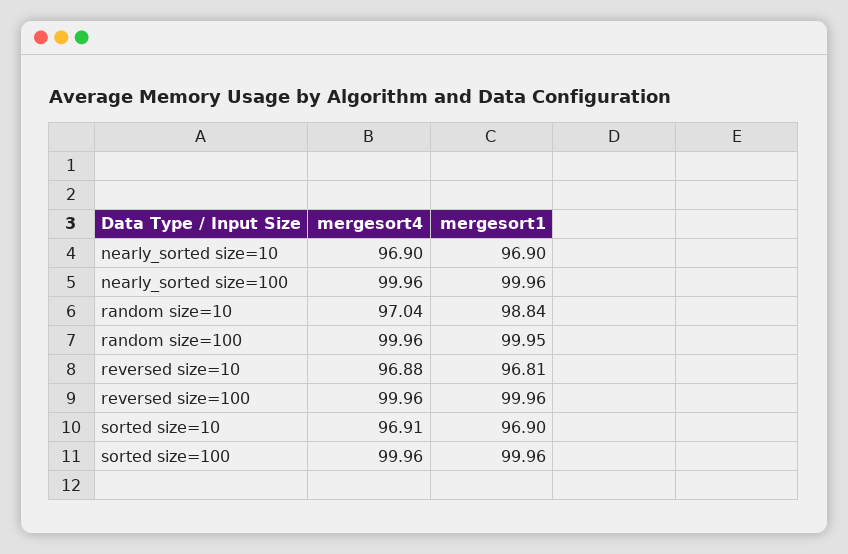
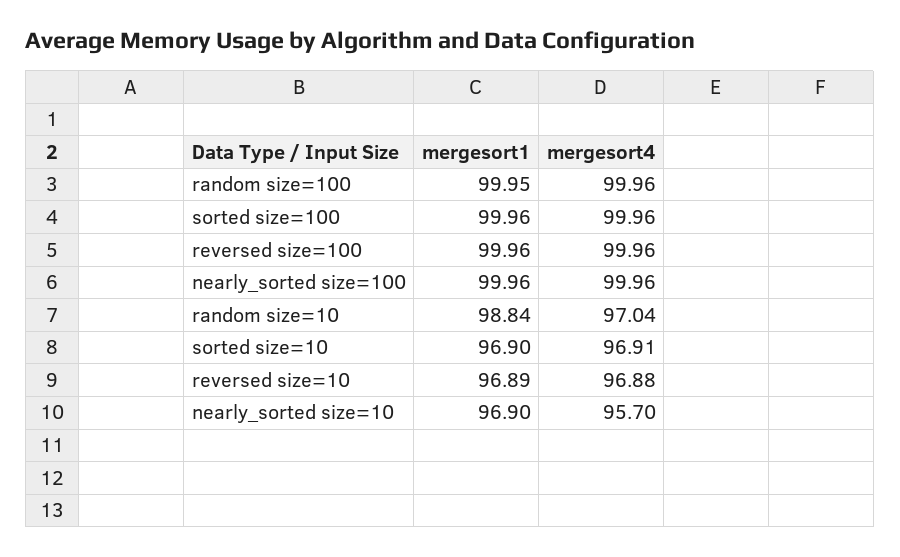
  {
    "mergesort4": {
-     "nearly_sorted size=10": 96.9,
+     "nearly_sorted size=10": 95.7,
      "nearly_sorted size=100": 99.96,
      "random size=10": 97.04,
      "random size=100": 99.96,
      "reversed size=10": 96.88,
      "reversed size=100": 99.96,
      "sorted size=10": 96.91,
      "sorted size=100": 99.96
    },
    "mergesort1": {
      "nearly_sorted size=10": 96.9,
      "nearly_sorted size=100": 99.96,
      "random size=10": 98.84,
      "random size=100": 99.95,
-     "reversed size=10": 96.81,
+     "reversed size=10": 96.89,
      "reversed size=100": 99.96,
      "sorted size=10": 96.9,
      "sorted size=100": 99.96
    }
  }

